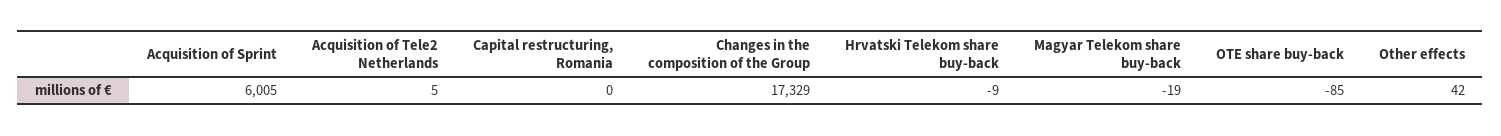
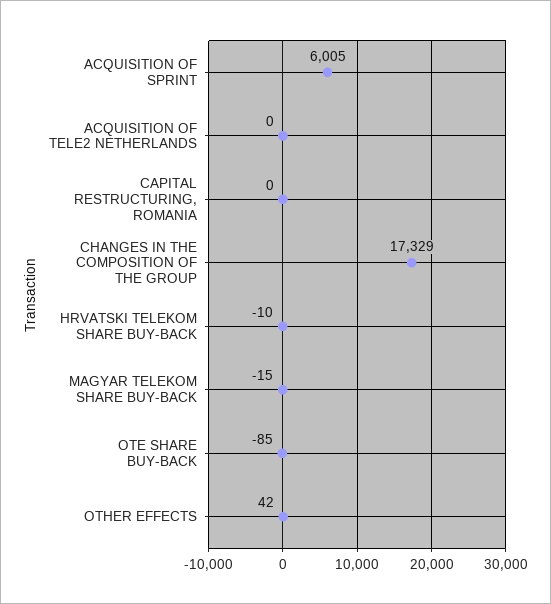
  {
    "Acquisition of Sprint": 6005,
-   "Acquisition of Tele2 Netherlands": 5,
+   "Acquisition of Tele2 Netherlands": 0,
    "Capital restructuring, Romania": 0,
    "Changes in the composition of the Group": 17329,
-   "Hrvatski Telekom share buy-back": -9,
+   "Hrvatski Telekom share buy-back": -10,
-   "Magyar Telekom share buy-back": -19,
+   "Magyar Telekom share buy-back": -15,
    "OTE share buy-back": -85,
    "Other effects": 42
  }

